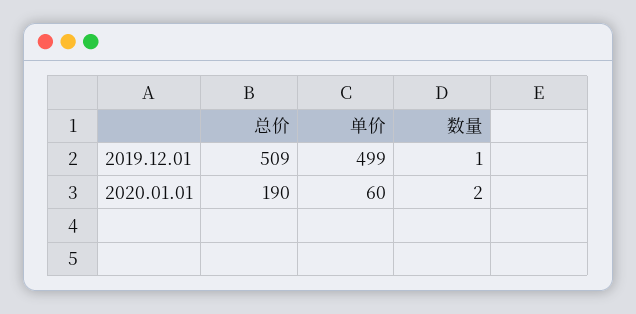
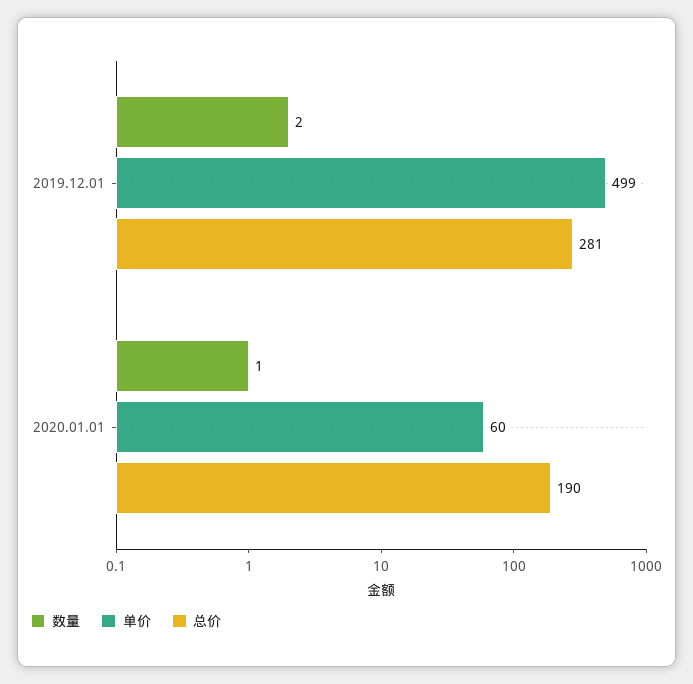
  {
    "总价": {
-     "2019.12.01": 509,
+     "2019.12.01": 281,
      "2020.01.01": 190
    },
    "单价": {
      "2019.12.01": 499,
      "2020.01.01": 60
    },
    "数量": {
-     "2019.12.01": 1,
+     "2019.12.01": 2,
-     "2020.01.01": 2
+     "2020.01.01": 1
    }
  }

